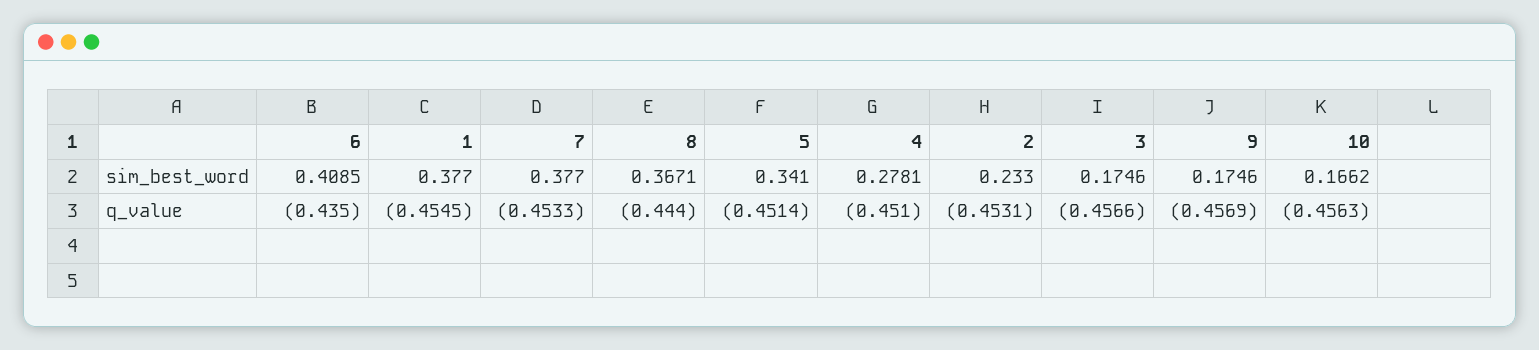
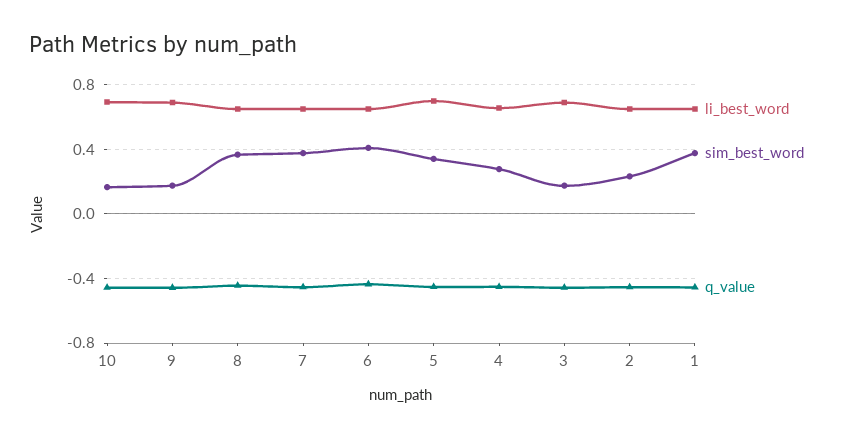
  {
    "sim_best_word": {
      "6": 0.4085,
      "1": 0.377,
      "7": 0.377,
      "8": 0.3671,
      "5": 0.341,
      "4": 0.2781,
      "2": 0.233,
      "3": 0.1746,
      "9": 0.1746,
      "10": 0.1662
    },
    "q_value": {
      "6": -0.435,
      "1": -0.4545,
      "7": -0.4533,
      "8": -0.444,
      "5": -0.4514,
      "4": -0.451,
      "2": -0.4531,
      "3": -0.4566,
      "9": -0.4569,
      "10": -0.4563
-   }
+   },
+   "li_best_word": {
+     "10": 0.7,
+     "9": 0.7,
+     "8": 0.65,
+     "7": 0.65,
+     "6": 0.65,
+     "5": 0.7,
+     "4": 0.65,
+     "3": 0.7,
+     "2": 0.65,
+     "1": 0.65
+   }
  }

